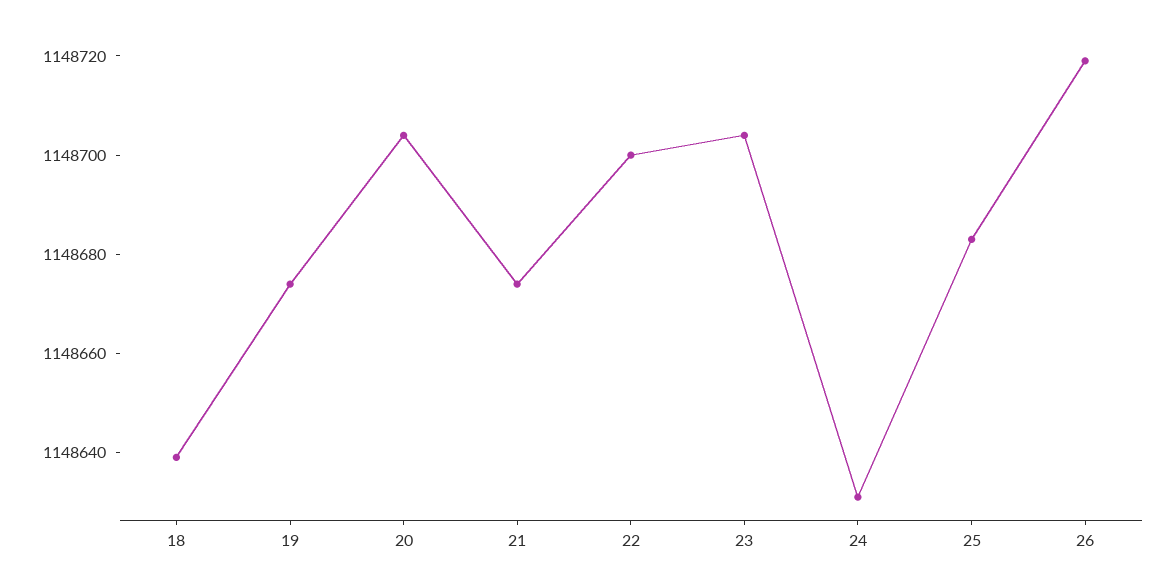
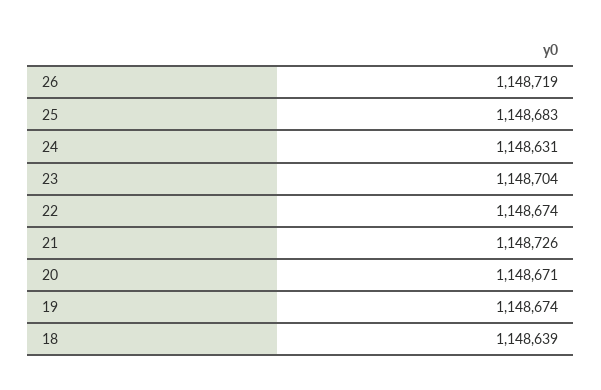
  {
    "18": 1148639,
    "19": 1148674,
-   "20": 1148705,
+   "20": 1148671,
-   "21": 1148675,
+   "21": 1148726,
-   "22": 1148700,
+   "22": 1148674,
    "23": 1148704,
    "24": 1148631,
    "25": 1148683,
    "26": 1148719
  }

